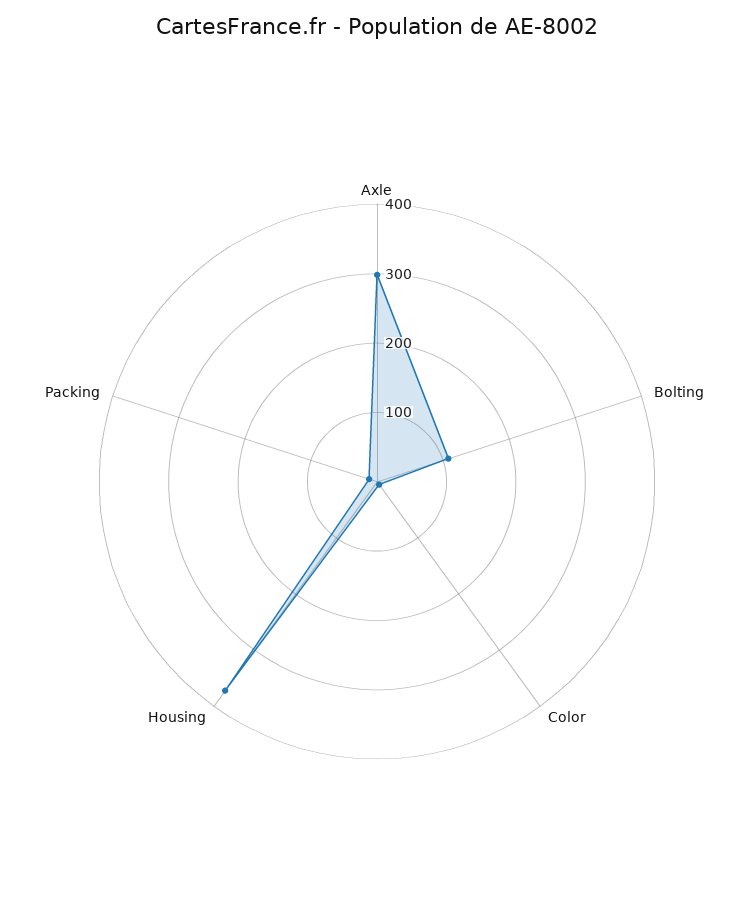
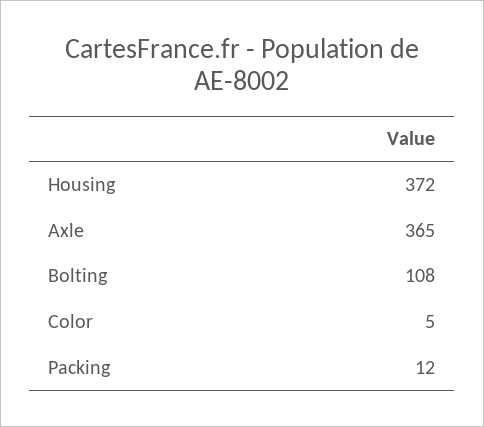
  {
-   "Axle": 300,
+   "Axle": 365,
    "Bolting": 108,
    "Color": 5,
    "Housing": 372,
    "Packing": 12
  }

